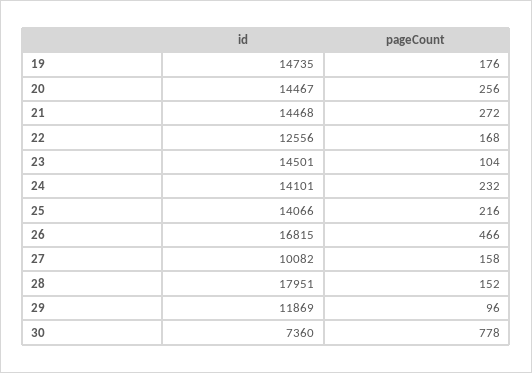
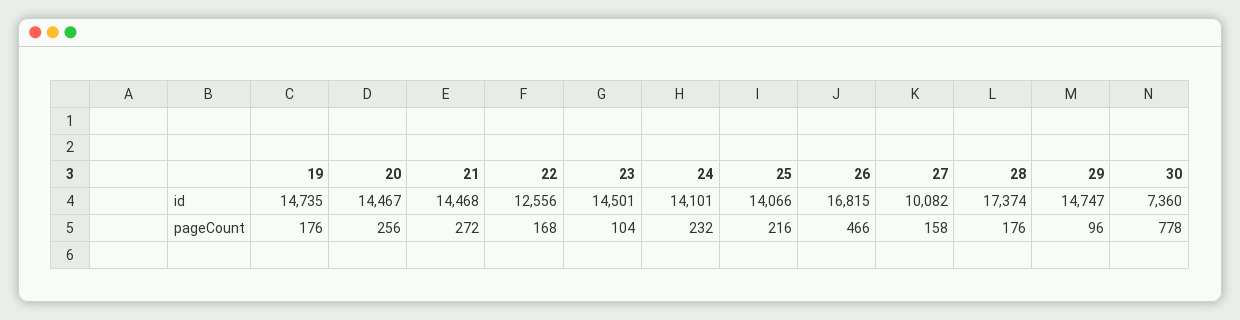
  {
    "id": {
      "19": 14735,
      "20": 14467,
      "21": 14468,
      "22": 12556,
      "23": 14501,
      "24": 14101,
      "25": 14066,
      "26": 16815,
      "27": 10082,
-     "28": 17951,
+     "28": 17374,
-     "29": 11869,
+     "29": 14747,
      "30": 7360
    },
    "pageCount": {
      "19": 176,
      "20": 256,
      "21": 272,
      "22": 168,
      "23": 104,
      "24": 232,
      "25": 216,
      "26": 466,
      "27": 158,
-     "28": 152,
+     "28": 176,
      "29": 96,
      "30": 778
    }
  }

